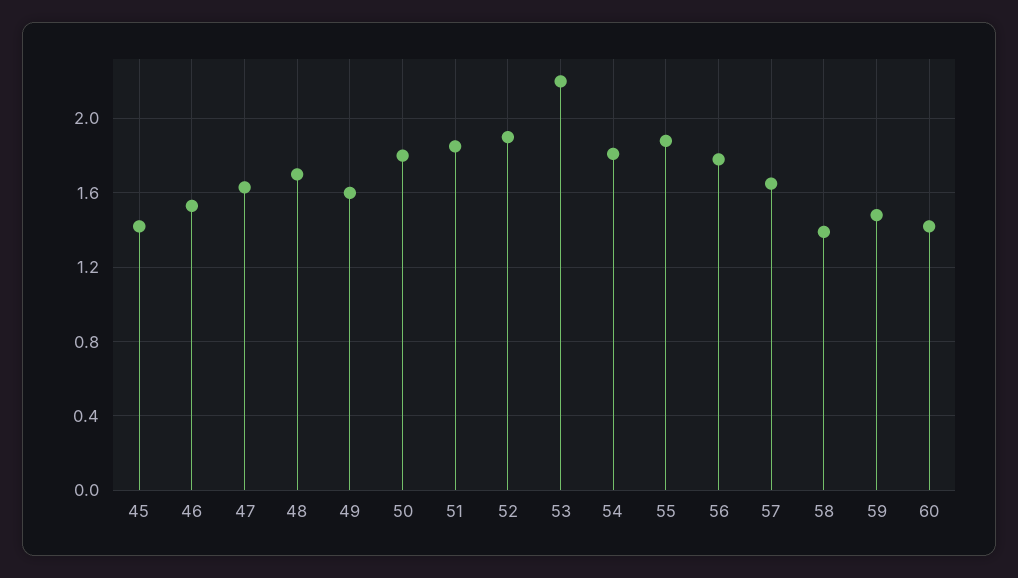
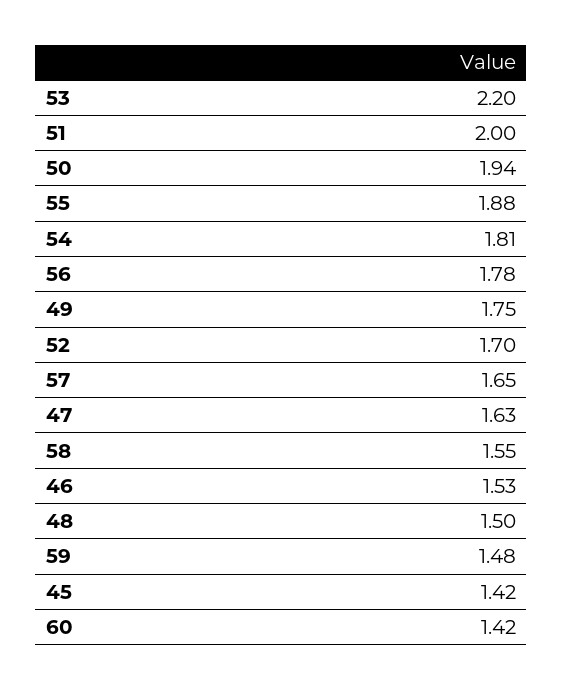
  {
    "45": 1.42,
    "46": 1.53,
    "47": 1.63,
-   "48": 1.7,
+   "48": 1.5,
-   "49": 1.6,
+   "49": 1.75,
-   "50": 1.8,
+   "50": 1.94,
-   "51": 1.85,
+   "51": 2,
-   "52": 1.9,
+   "52": 1.7,
    "53": 2.2,
    "54": 1.81,
    "55": 1.88,
    "56": 1.78,
    "57": 1.65,
-   "58": 1.4,
+   "58": 1.55,
    "59": 1.48,
    "60": 1.42
  }

